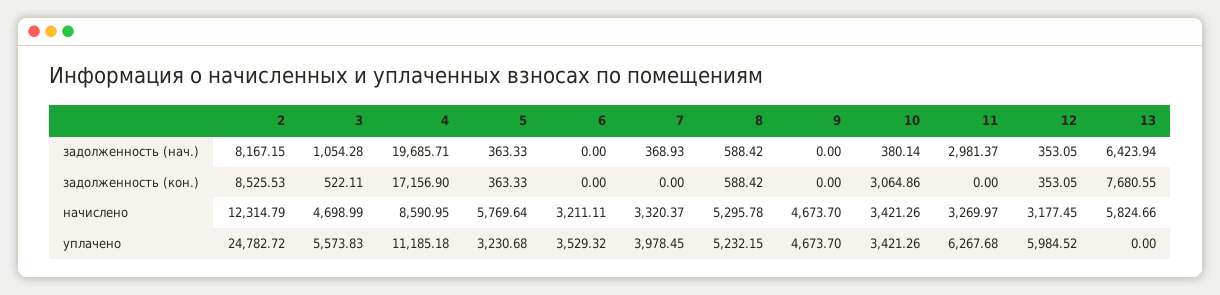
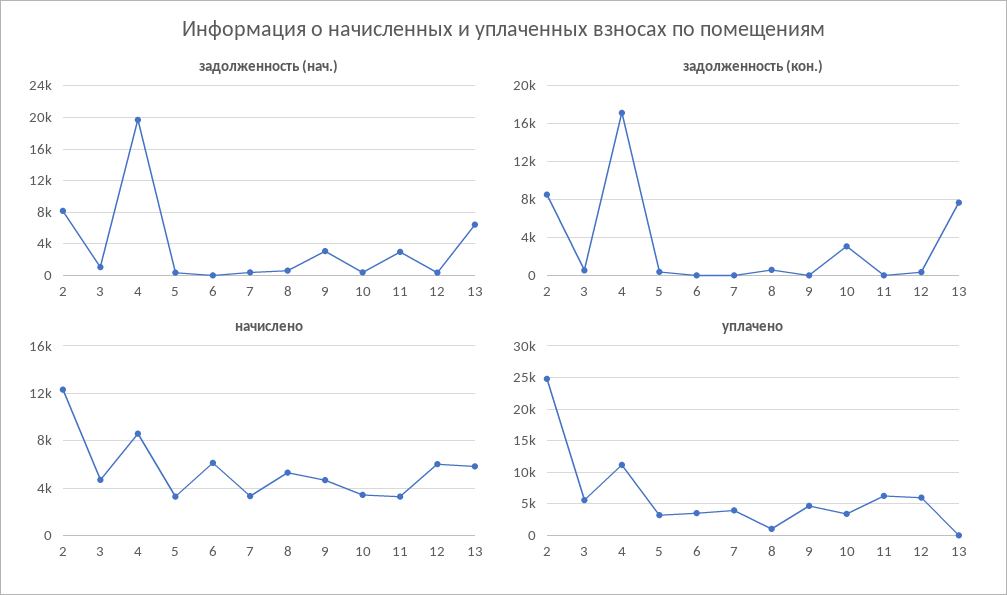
  {
    "задолженность (нач.)": {
      "2": 8167.15,
      "3": 1054.28,
      "4": 19685.71,
      "5": 363.33,
      "6": 0,
      "7": 368.93,
      "8": 588.42,
-     "9": 0,
+     "9": 3000,
      "10": 380.14,
      "11": 2981.37,
      "12": 353.05,
      "13": 6423.94
    },
    "задолженность (кон.)": {
      "2": 8525.53,
      "3": 522.11,
      "4": 17156.9,
      "5": 363.33,
      "6": 0,
      "7": 0,
      "8": 588.42,
      "9": 0,
      "10": 3064.86,
      "11": 0,
      "12": 353.05,
      "13": 7680.55
    },
    "начислено": {
      "2": 12314.79,
      "3": 4698.99,
      "4": 8590.95,
-     "5": 5769.64,
+     "5": 3000,
-     "6": 3211.11,
+     "6": 6000,
      "7": 3320.37,
      "8": 5295.78,
      "9": 4673.7,
      "10": 3421.26,
      "11": 3269.97,
-     "12": 3177.45,
+     "12": 6000,
      "13": 5824.66
    },
    "уплачено": {
      "2": 24782.72,
      "3": 5573.83,
      "4": 11185.18,
      "5": 3230.68,
      "6": 3529.32,
      "7": 3978.45,
-     "8": 5232.15,
+     "8": 1000,
      "9": 4673.7,
      "10": 3421.26,
      "11": 6267.68,
      "12": 5984.52,
      "13": 0
    }
  }

